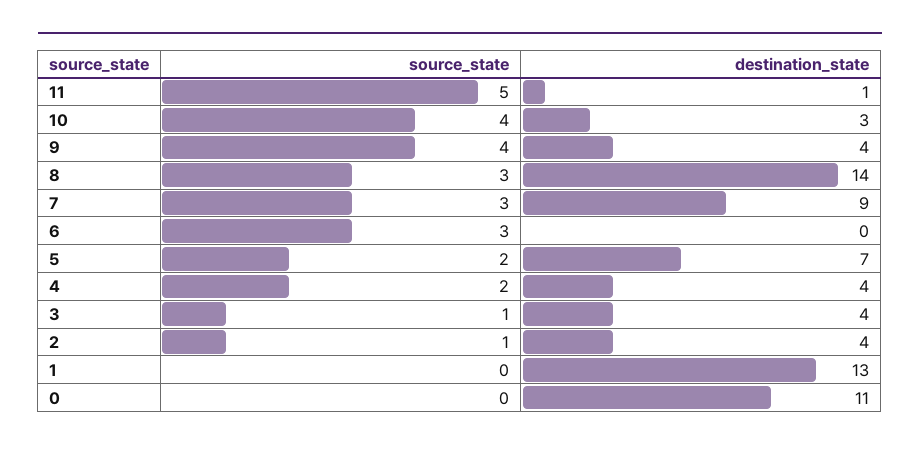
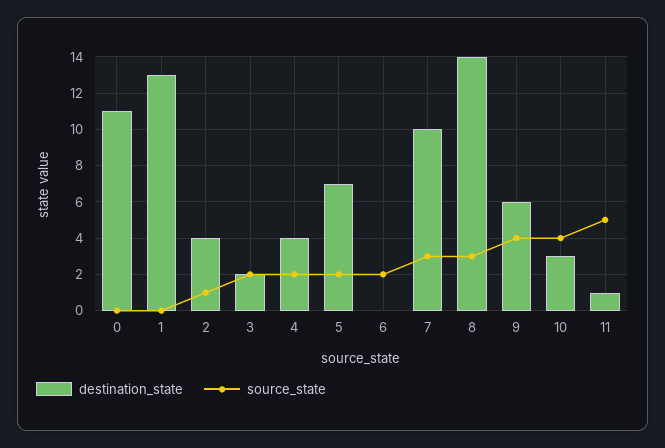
  {
    "source_state": {
      "11": 5,
      "10": 4,
      "9": 4,
      "8": 3,
      "7": 3,
-     "6": 3,
+     "6": 2,
      "5": 2,
      "4": 2,
-     "3": 1,
+     "3": 2,
      "2": 1,
      "1": 0,
      "0": 0
    },
    "destination_state": {
      "11": 1,
      "10": 3,
-     "9": 4,
+     "9": 6,
      "8": 14,
-     "7": 9,
+     "7": 10,
      "6": 0,
      "5": 7,
      "4": 4,
-     "3": 4,
+     "3": 2,
      "2": 4,
      "1": 13,
      "0": 11
    }
  }

